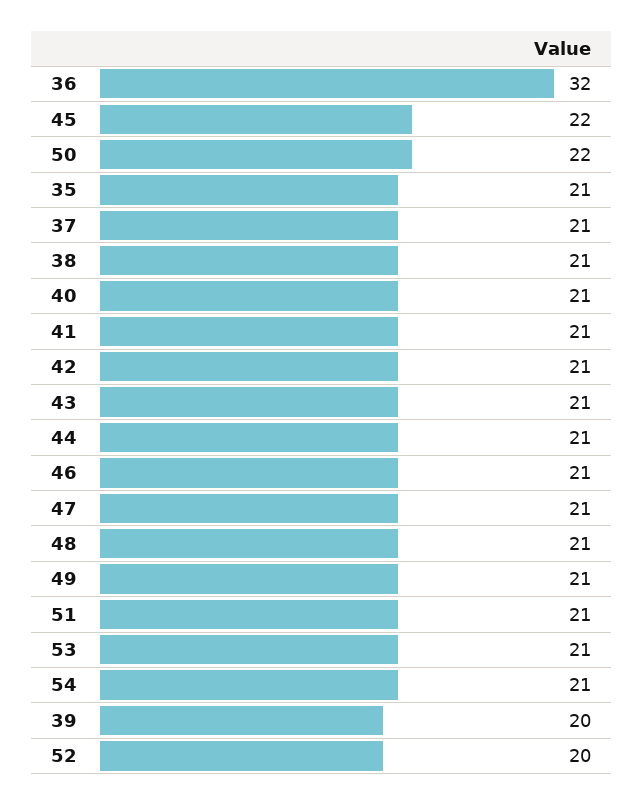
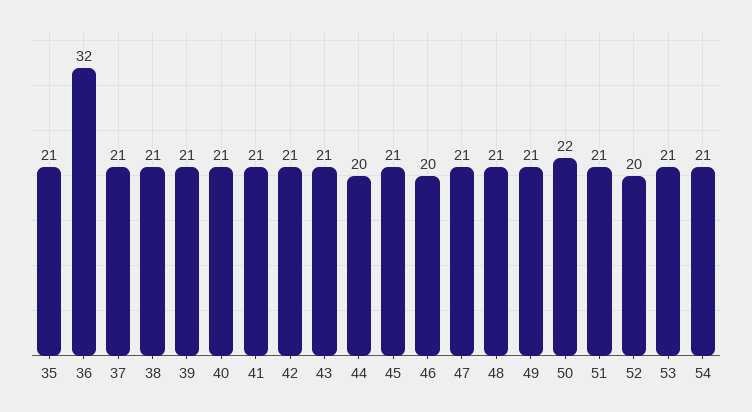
  {
    "36": 32,
-   "45": 22,
+   "45": 21,
    "50": 22,
    "35": 21,
    "37": 21,
    "38": 21,
    "40": 21,
    "41": 21,
    "42": 21,
    "43": 21,
-   "44": 21,
+   "44": 20,
-   "46": 21,
+   "46": 20,
    "47": 21,
    "48": 21,
    "49": 21,
    "51": 21,
    "53": 21,
    "54": 21,
-   "39": 20,
+   "39": 21,
    "52": 20
  }

